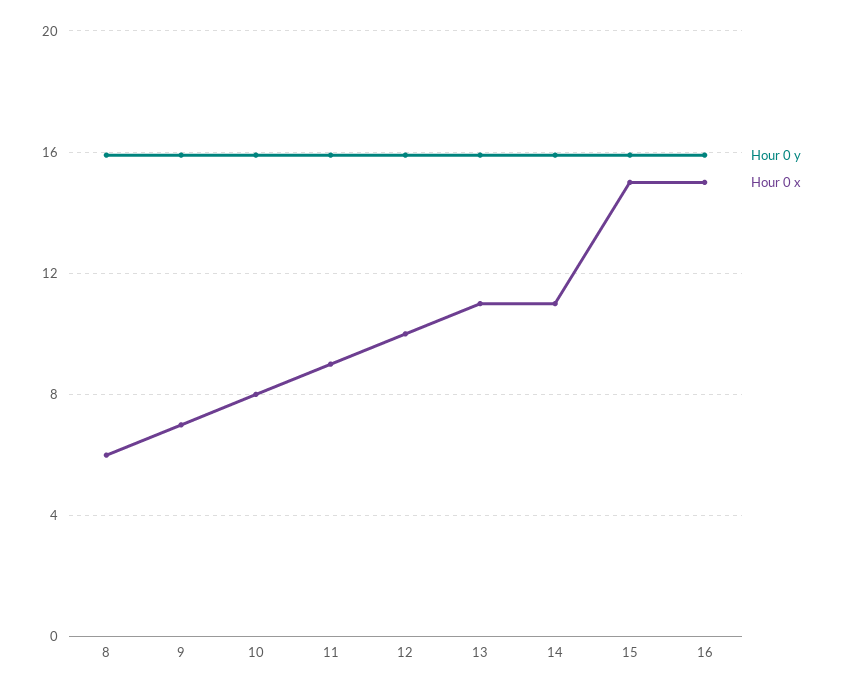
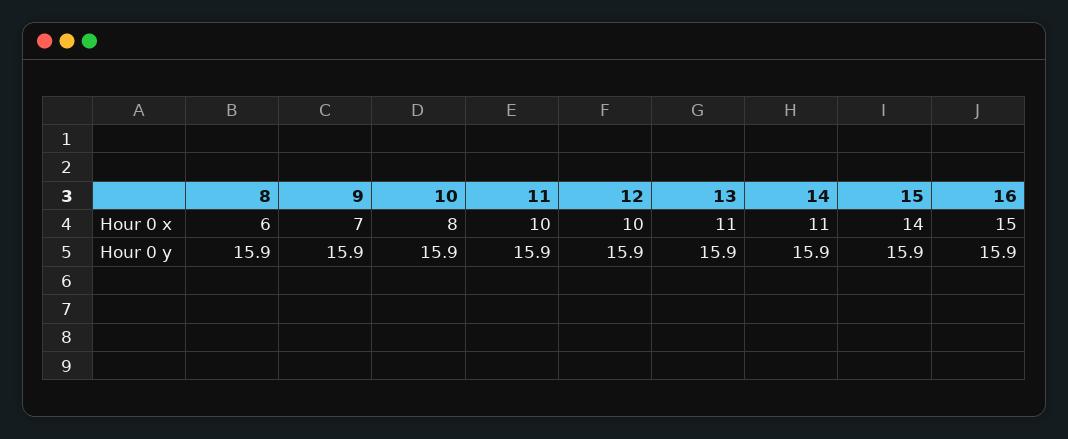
  {
    "Hour 0 y": {
      "8": 15.9,
      "9": 15.9,
      "10": 15.9,
      "11": 15.9,
      "12": 15.9,
      "13": 15.9,
      "14": 15.9,
      "15": 15.9,
      "16": 15.9
    },
    "Hour 0 x": {
      "8": 6,
      "9": 7,
      "10": 8,
-     "11": 9,
+     "11": 10,
      "12": 10,
      "13": 11,
      "14": 11,
-     "15": 15,
+     "15": 14,
      "16": 15
    }
  }

